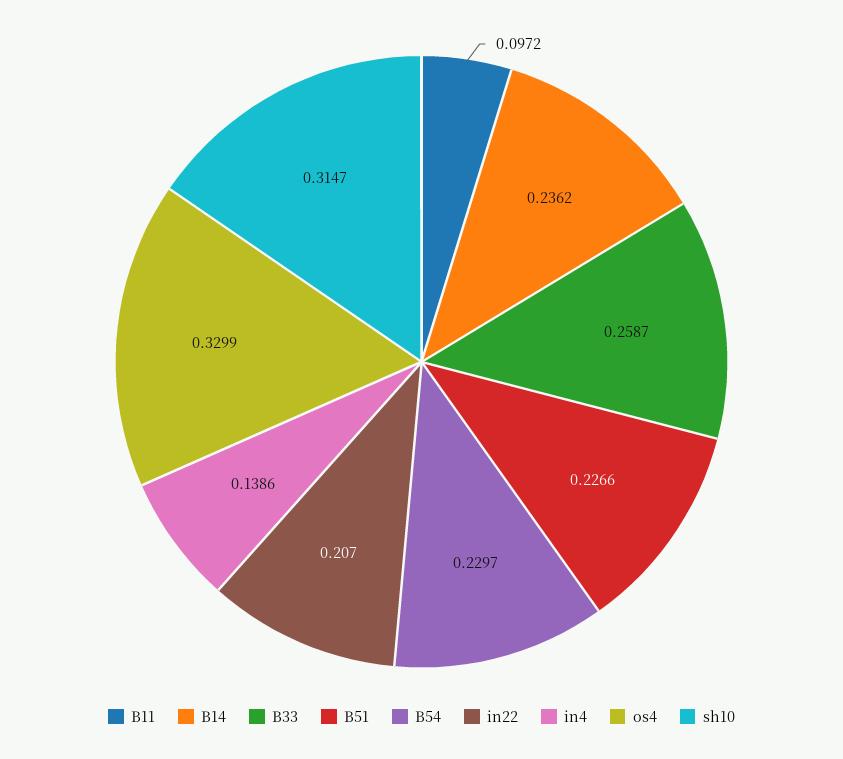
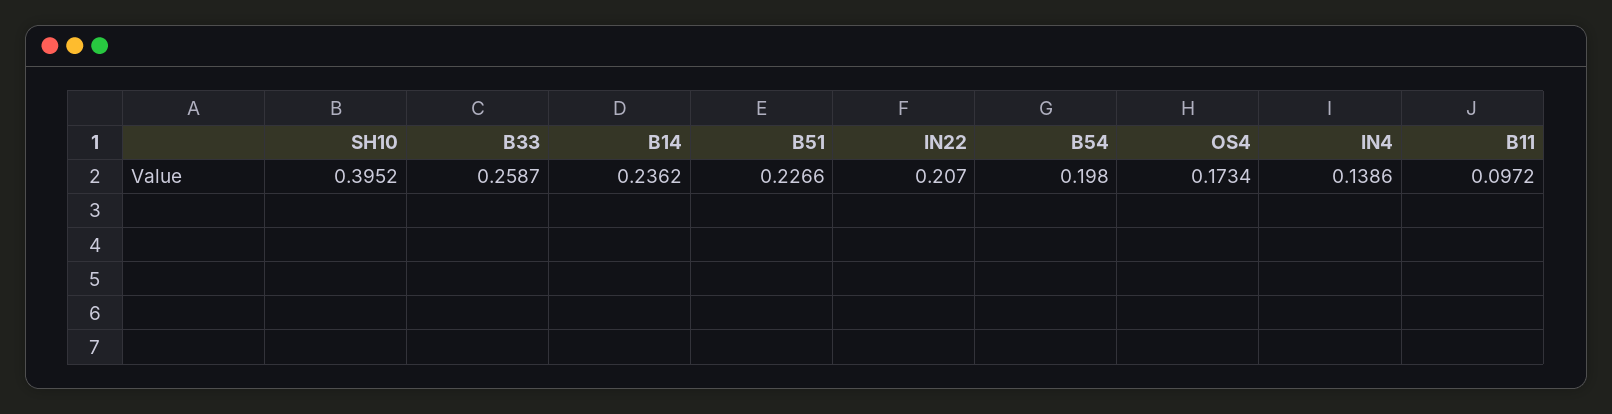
  {
    "B11": 0.0972,
    "B14": 0.2362,
    "B33": 0.2587,
    "B51": 0.2266,
-   "B54": 0.2297,
+   "B54": 0.198,
    "in22": 0.207,
    "in4": 0.1386,
-   "os4": 0.3299,
+   "os4": 0.1734,
-   "sh10": 0.3147
+   "sh10": 0.3952
  }

